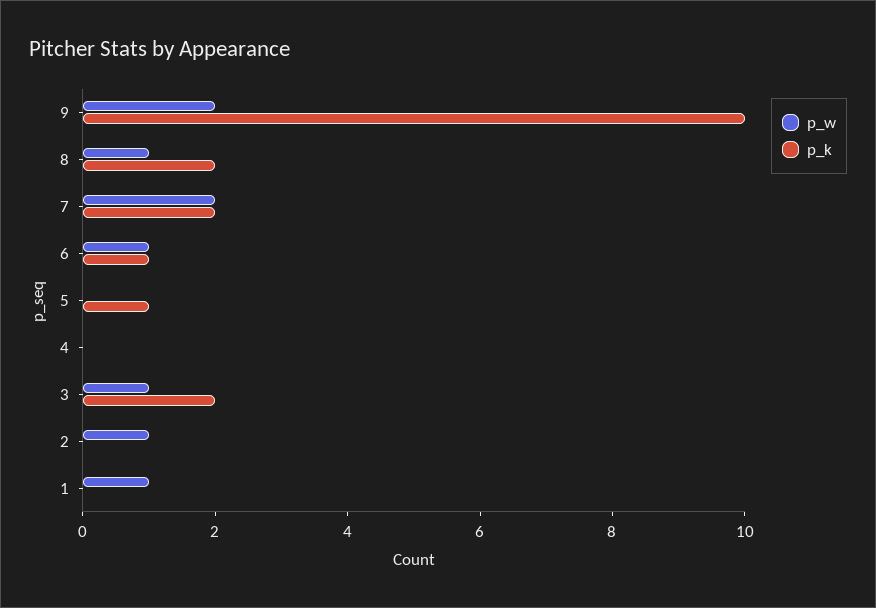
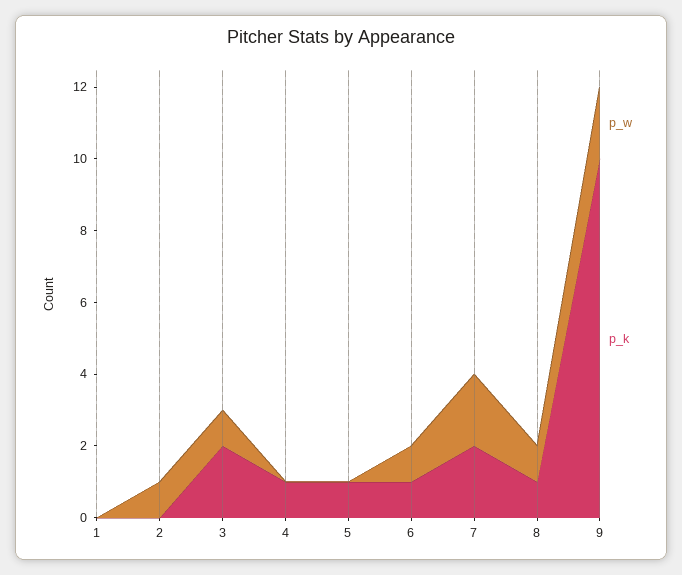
  {
    "p_w": {
      "9": 2,
      "8": 1,
      "7": 2,
      "6": 1,
      "5": 0,
      "4": 0,
      "3": 1,
      "2": 1,
-     "1": 1
+     "1": 0
    },
    "p_k": {
      "9": 10,
-     "8": 2,
+     "8": 1,
      "7": 2,
      "6": 1,
      "5": 1,
-     "4": 0,
+     "4": 1,
      "3": 2,
      "2": 0,
      "1": 0
    }
  }

